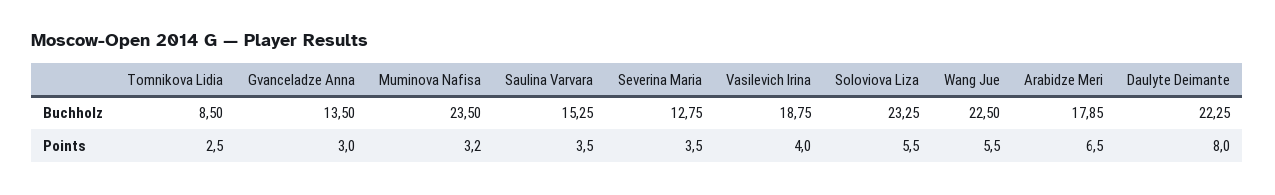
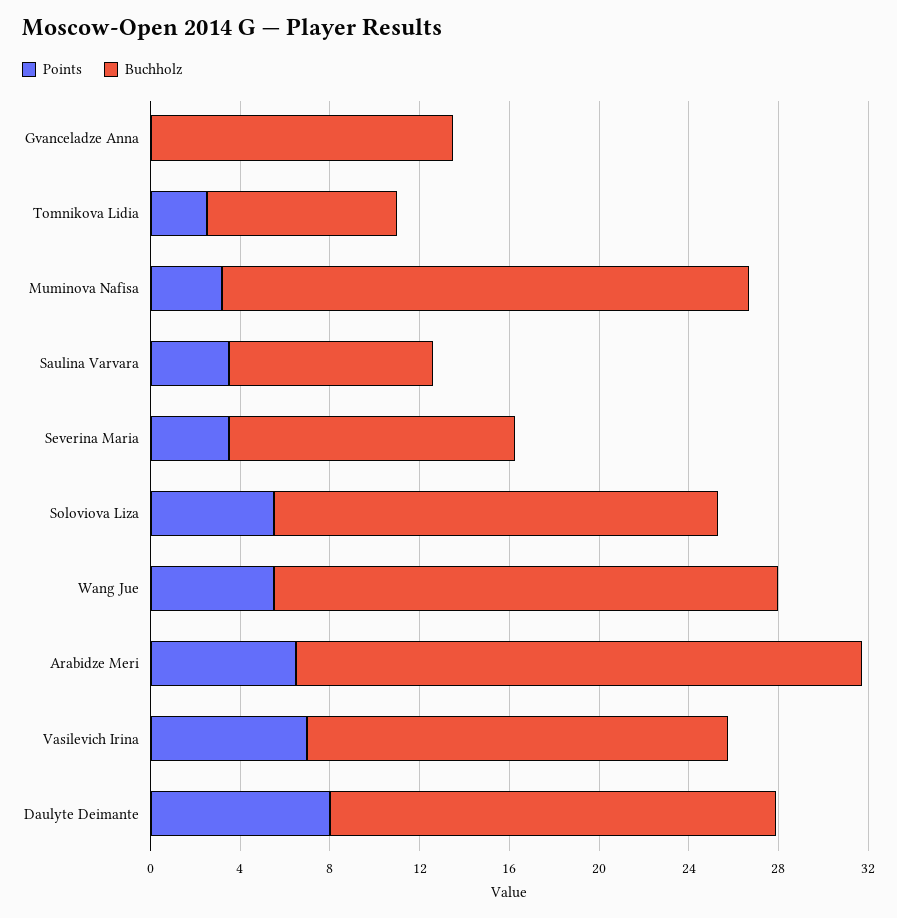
  {
    "Buchholz": {
      "Tomnikova Lidia": 8.5,
      "Gvanceladze Anna": 13.5,
      "Muminova Nafisa": 23.5,
-     "Saulina Varvara": 15.25,
+     "Saulina Varvara": 9,
      "Severina Maria": 12.75,
      "Vasilevich Irina": 18.75,
-     "Soloviova Liza": 23.25,
+     "Soloviova Liza": 20,
      "Wang Jue": 22.5,
-     "Arabidze Meri": 17.85,
+     "Arabidze Meri": 25,
-     "Daulyte Deimante": 22.25
+     "Daulyte Deimante": 20
    },
    "Points": {
      "Tomnikova Lidia": 2.5,
-     "Gvanceladze Anna": 3,
+     "Gvanceladze Anna": 0,
      "Muminova Nafisa": 3.2,
      "Saulina Varvara": 3.5,
      "Severina Maria": 3.5,
-     "Vasilevich Irina": 4,
+     "Vasilevich Irina": 7,
      "Soloviova Liza": 5.5,
      "Wang Jue": 5.5,
      "Arabidze Meri": 6.5,
      "Daulyte Deimante": 8
    }
  }

